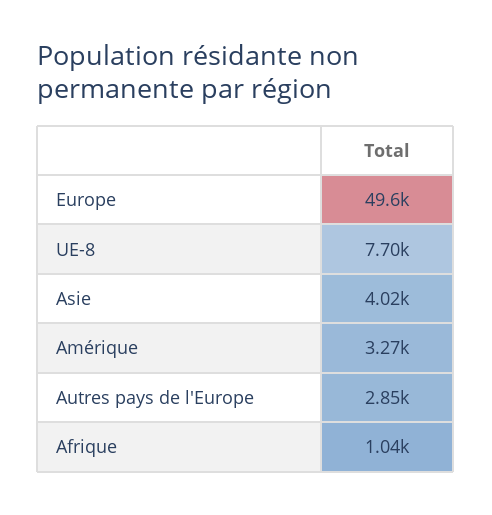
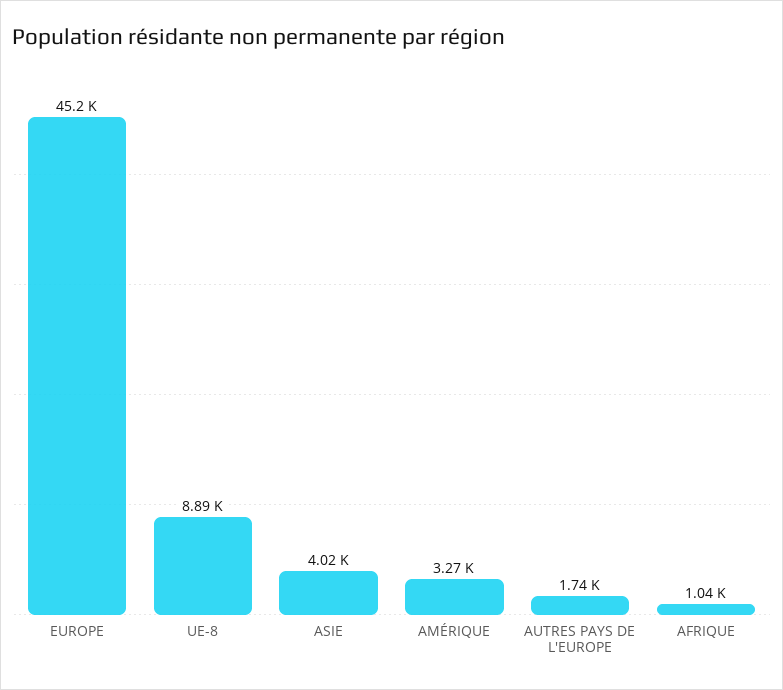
  {
-   "Europe": 49600,
+   "Europe": 45200,
-   "UE-8": 7700,
+   "UE-8": 8890,
    "Asie": 4020,
    "Amérique": 3270,
-   "Autres pays de l'Europe": 2850,
+   "Autres pays de l'Europe": 1740,
    "Afrique": 1040
  }

